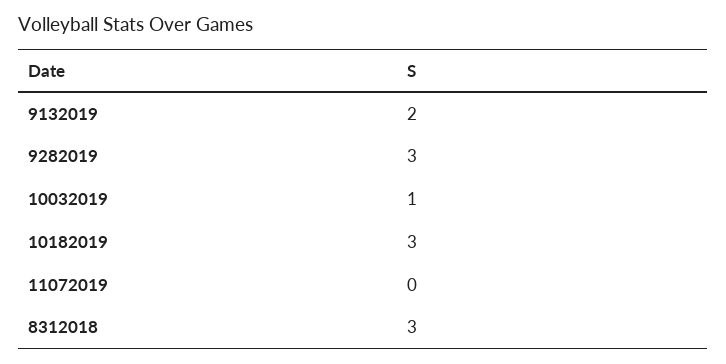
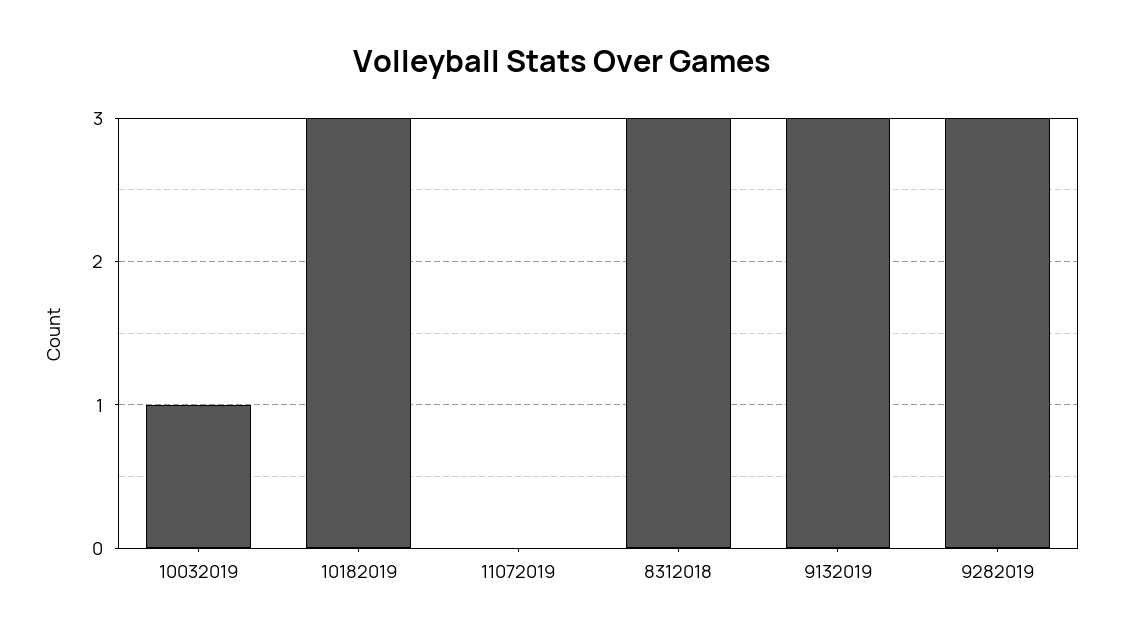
  {
-   "9132019": 2,
+   "9132019": 3,
    "9282019": 3,
    "10032019": 1,
    "10182019": 3,
    "11072019": 0,
    "8312018": 3
  }

